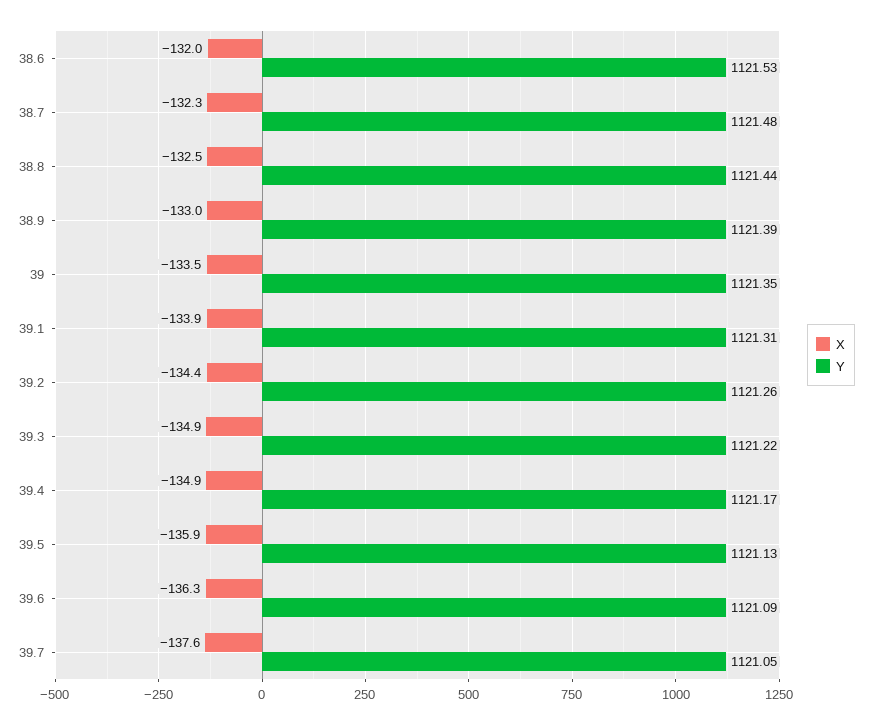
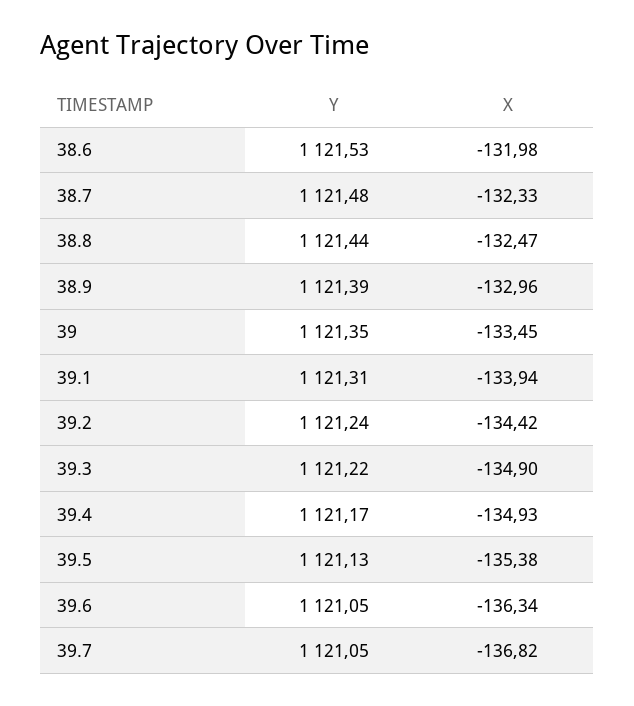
  {
    "X": {
      "38.6": -131.98,
      "38.7": -132.33,
      "38.8": -132.47,
      "38.9": -132.96,
      "39": -133.45,
      "39.1": -133.94,
      "39.2": -134.42,
      "39.3": -134.9,
      "39.4": -134.93,
-     "39.5": -135.9,
+     "39.5": -135.38,
      "39.6": -136.34,
-     "39.7": -137.6
+     "39.7": -136.82
    },
    "Y": {
      "38.6": 1121.53,
      "38.7": 1121.48,
      "38.8": 1121.44,
      "38.9": 1121.39,
      "39": 1121.35,
      "39.1": 1121.31,
-     "39.2": 1121.26,
+     "39.2": 1121.24,
      "39.3": 1121.22,
      "39.4": 1121.17,
      "39.5": 1121.13,
-     "39.6": 1121.09,
+     "39.6": 1121.05,
      "39.7": 1121.05
    }
  }

